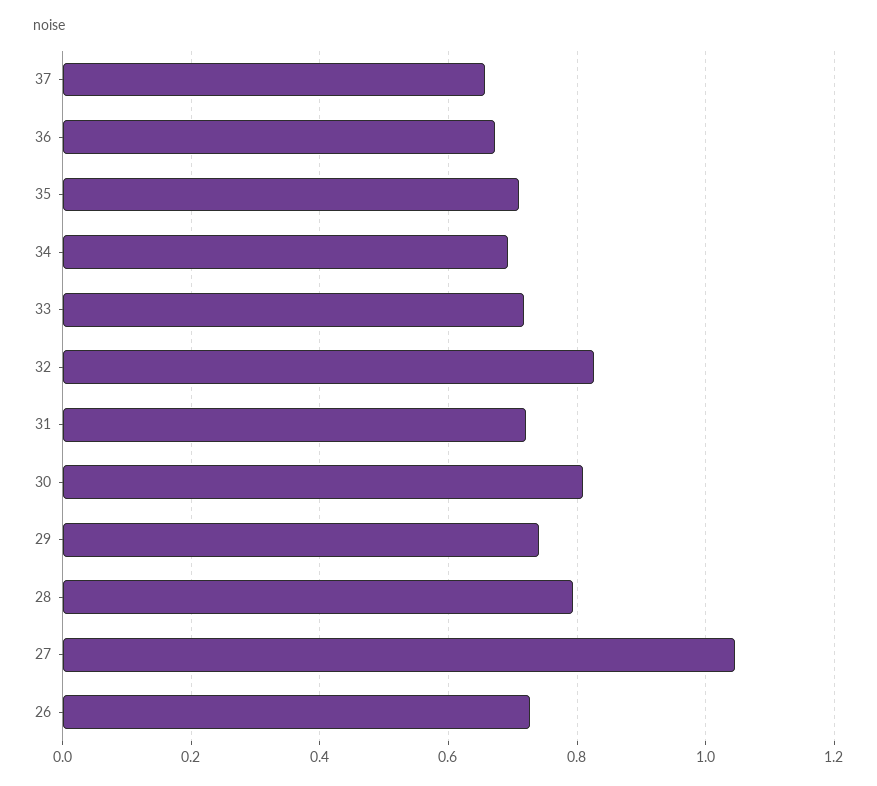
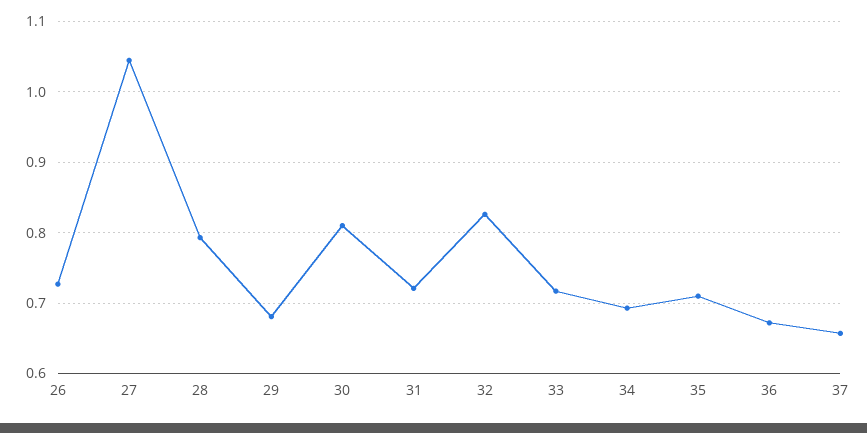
  {
    "37": 0.66,
    "36": 0.67,
    "35": 0.71,
    "34": 0.69,
    "33": 0.72,
    "32": 0.83,
    "31": 0.72,
    "30": 0.81,
-   "29": 0.74,
+   "29": 0.68,
    "28": 0.79,
    "27": 1.05,
    "26": 0.73
  }

